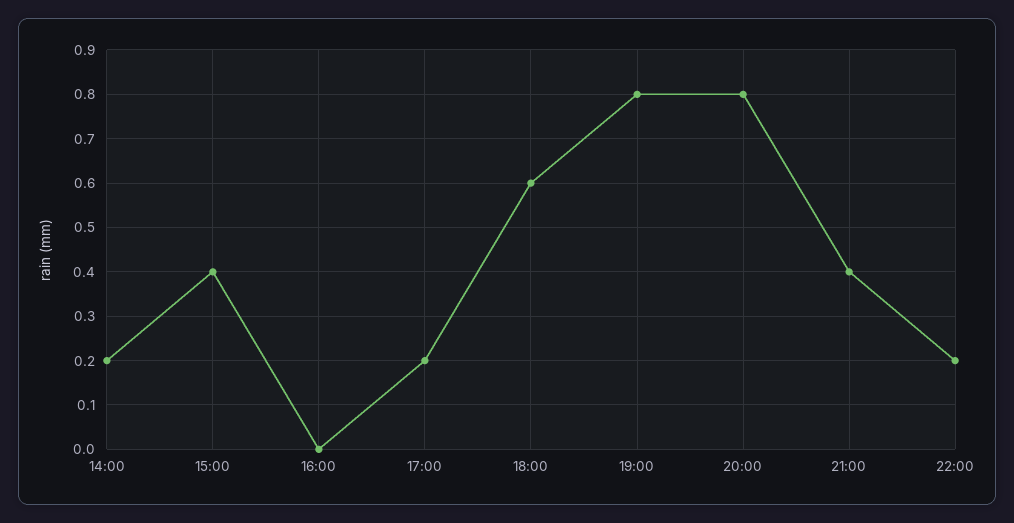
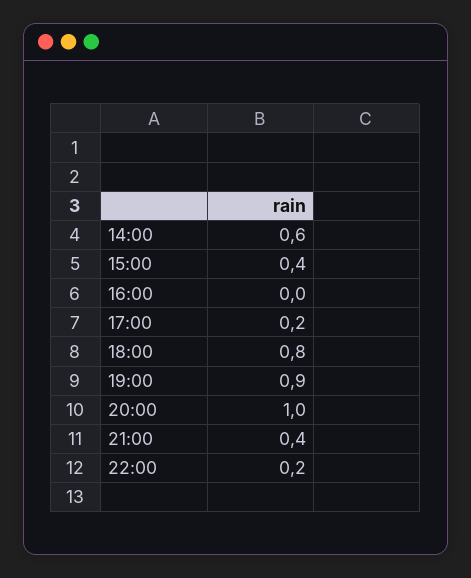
  {
-   "14:00": 0.2,
+   "14:00": 0.6,
    "15:00": 0.4,
    "16:00": 0,
    "17:00": 0.2,
-   "18:00": 0.6,
+   "18:00": 0.8,
-   "19:00": 0.8,
+   "19:00": 0.9,
-   "20:00": 0.8,
+   "20:00": 1,
    "21:00": 0.4,
    "22:00": 0.2
  }

